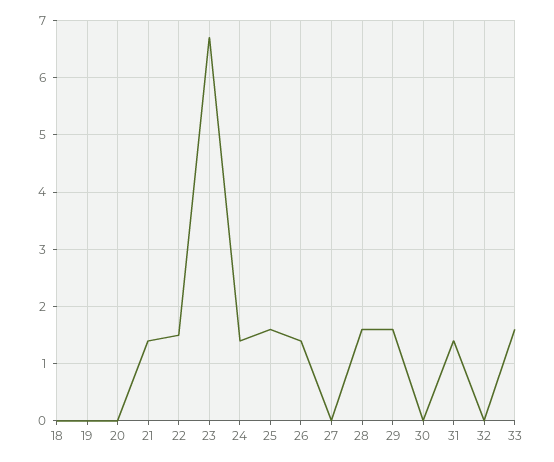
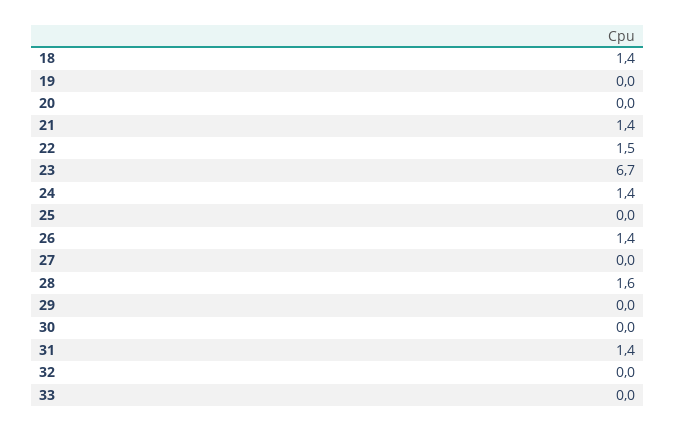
  {
-   "18": 0,
+   "18": 1.4,
    "19": 0,
    "20": 0,
    "21": 1.4,
    "22": 1.5,
    "23": 6.7,
    "24": 1.4,
-   "25": 1.5,
+   "25": 0,
    "26": 1.4,
    "27": 0,
    "28": 1.6,
-   "29": 1.5,
+   "29": 0,
    "30": 0,
    "31": 1.4,
    "32": 0,
-   "33": 1.5
+   "33": 0
  }

